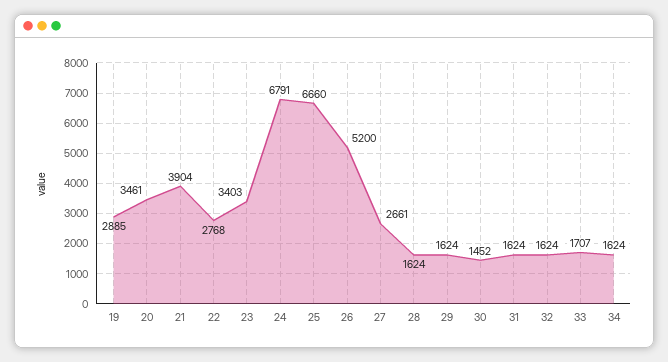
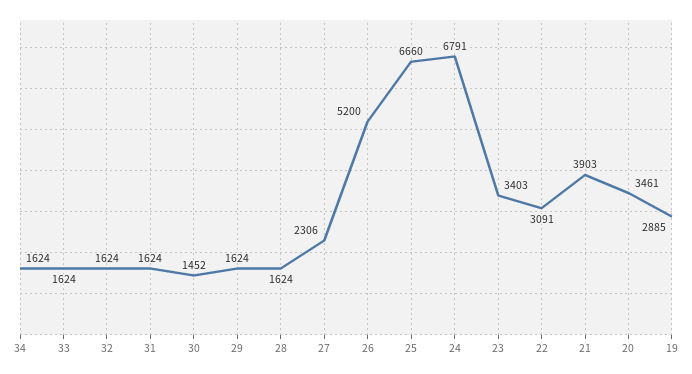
  {
    "19": 2885,
    "20": 3461,
-   "21": 3904,
+   "21": 3903,
-   "22": 2768,
+   "22": 3091,
    "23": 3403,
    "24": 6791,
    "25": 6660,
    "26": 5200,
-   "27": 2661,
+   "27": 2306,
    "28": 1624,
    "29": 1624,
    "30": 1452,
    "31": 1624,
    "32": 1624,
-   "33": 1707,
+   "33": 1624,
    "34": 1624
  }

